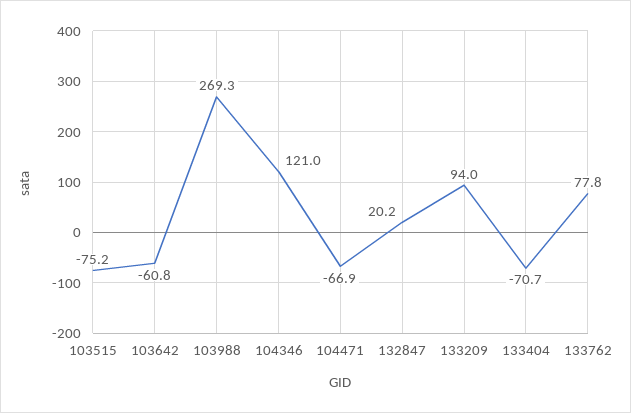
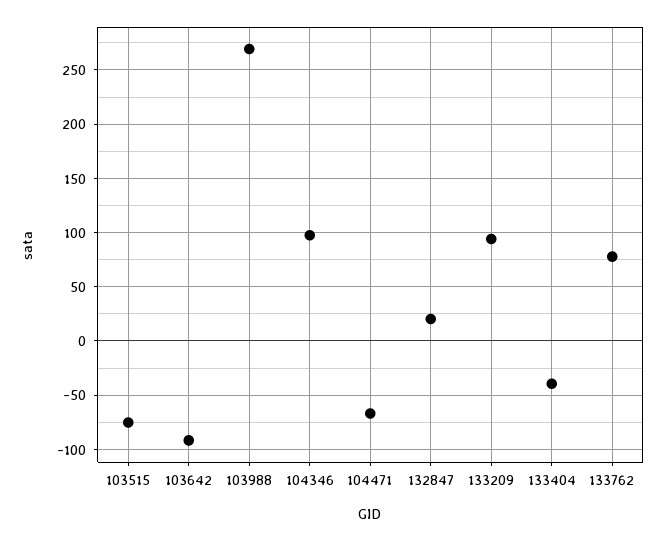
  {
    "103515": -75.2,
-   "103642": -60.8,
+   "103642": -90,
    "103988": 269.3,
-   "104346": 121,
+   "104346": 100,
    "104471": -66.9,
    "132847": 20.2,
    "133209": 94,
-   "133404": -70.7,
+   "133404": -40,
    "133762": 77.8
  }

